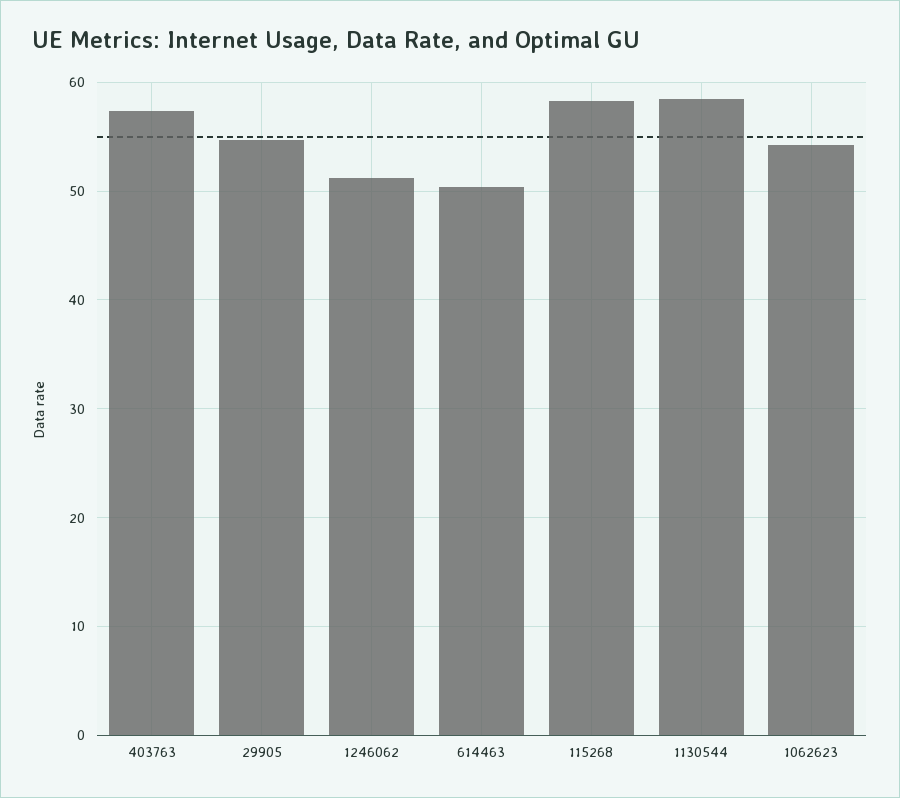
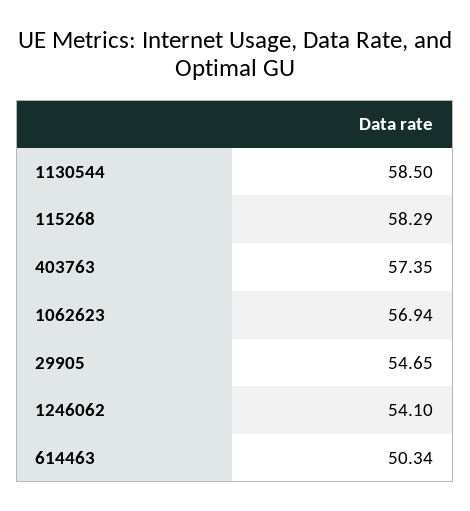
  {
    "403763": 57.35,
    "29905": 54.65,
-   "1246062": 51,
+   "1246062": 54.1,
    "614463": 50.34,
    "115268": 58.29,
    "1130544": 58.5,
-   "1062623": 54
+   "1062623": 56.94
  }

